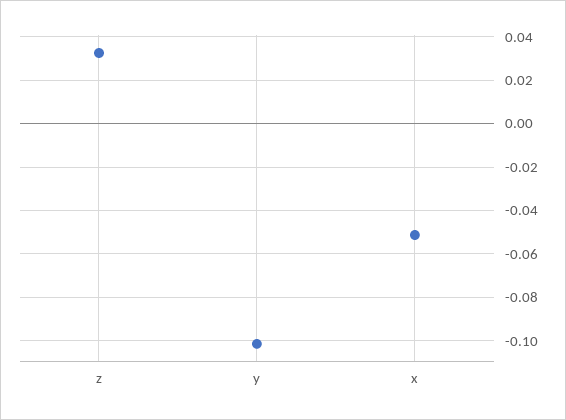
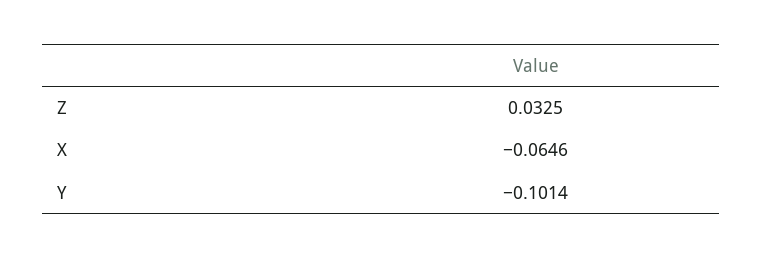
  {
    "z": 0.0325,
    "y": -0.1014,
-   "x": -0.05
+   "x": -0.0646
  }

